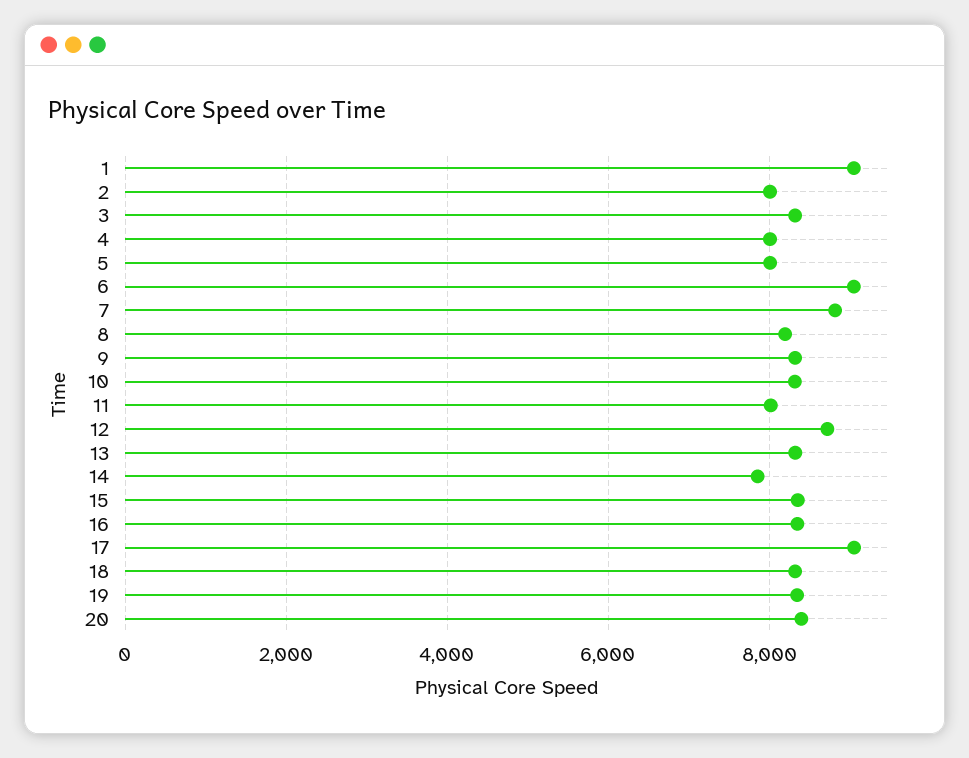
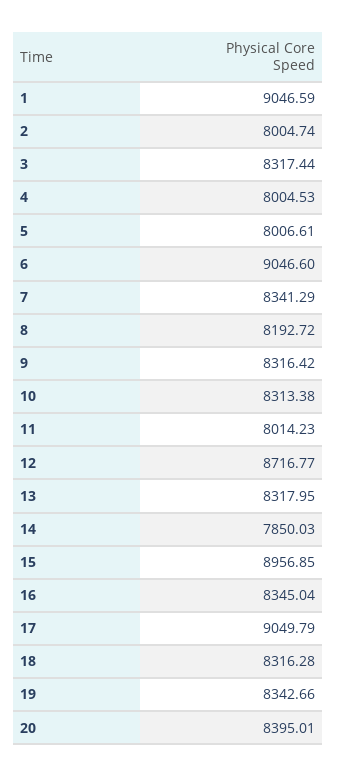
  {
    "1": 9046.59,
    "2": 8004.74,
    "3": 8317.44,
    "4": 8004.53,
    "5": 8006.61,
    "6": 9046.6,
-   "7": 8800,
+   "7": 8341.29,
    "8": 8192.72,
    "9": 8316.42,
    "10": 8313.38,
    "11": 8014.23,
    "12": 8716.77,
    "13": 8317.95,
    "14": 7850.03,
-   "15": 8400,
+   "15": 8956.85,
    "16": 8345.04,
    "17": 9049.79,
    "18": 8316.28,
    "19": 8342.66,
    "20": 8395.01
  }

